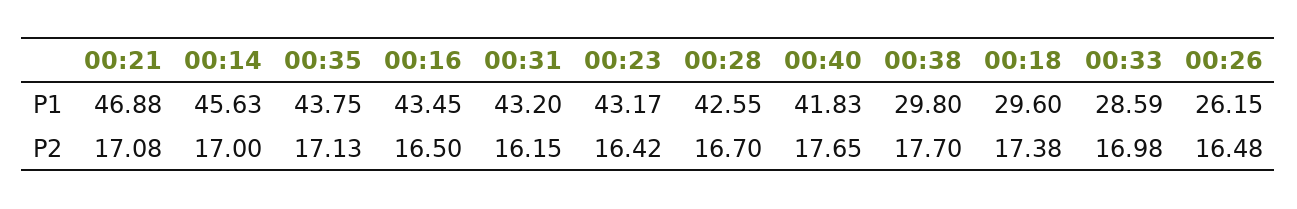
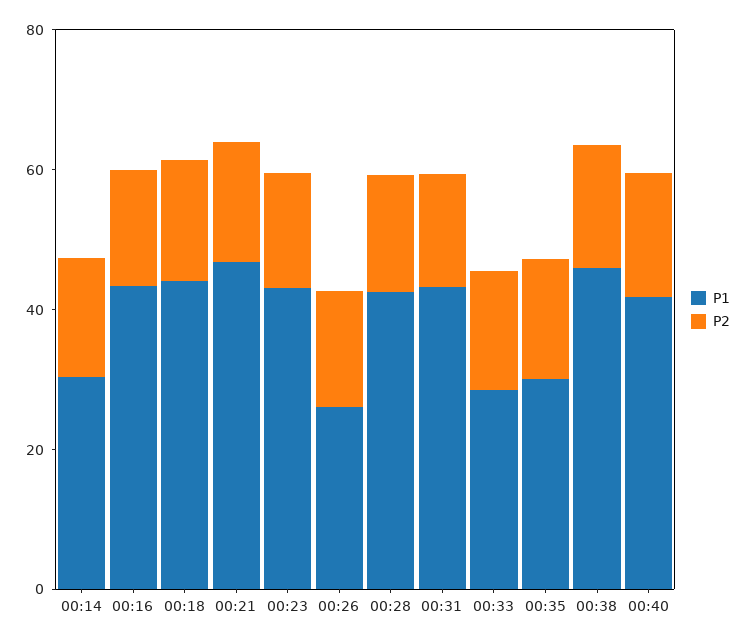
  {
    "P1": {
      "00:21": 46.88,
-     "00:14": 45.63,
+     "00:14": 30,
-     "00:35": 43.75,
+     "00:35": 30,
      "00:16": 43.45,
      "00:31": 43.2,
      "00:23": 43.17,
      "00:28": 42.55,
      "00:40": 41.83,
-     "00:38": 29.8,
+     "00:38": 45,
-     "00:18": 29.6,
+     "00:18": 45,
      "00:33": 28.59,
      "00:26": 26.15
    },
    "P2": {
      "00:21": 17.08,
      "00:14": 17,
      "00:35": 17.13,
      "00:16": 16.5,
      "00:31": 16.15,
      "00:23": 16.42,
      "00:28": 16.7,
      "00:40": 17.65,
      "00:38": 17.7,
      "00:18": 17.38,
      "00:33": 16.98,
      "00:26": 16.48
    }
  }

